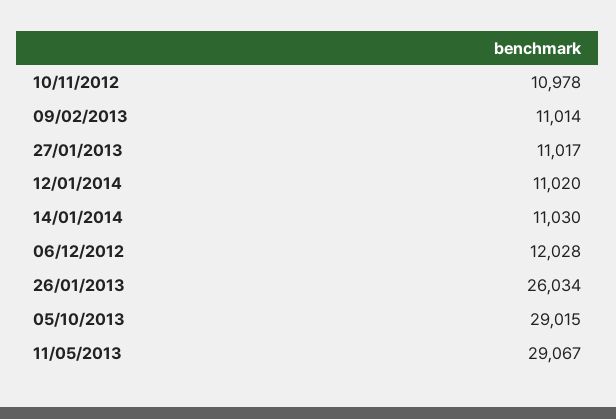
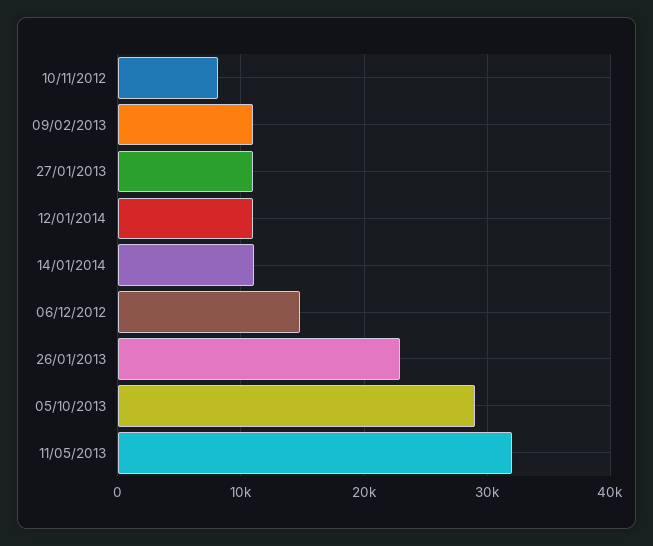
  {
-   "10/11/2012": 10978,
+   "10/11/2012": 8000,
    "09/02/2013": 11014,
    "27/01/2013": 11017,
    "12/01/2014": 11020,
    "14/01/2014": 11030,
-   "06/12/2012": 12028,
+   "06/12/2012": 15000,
-   "26/01/2013": 26034,
+   "26/01/2013": 23000,
    "05/10/2013": 29015,
-   "11/05/2013": 29067
+   "11/05/2013": 32000
  }

